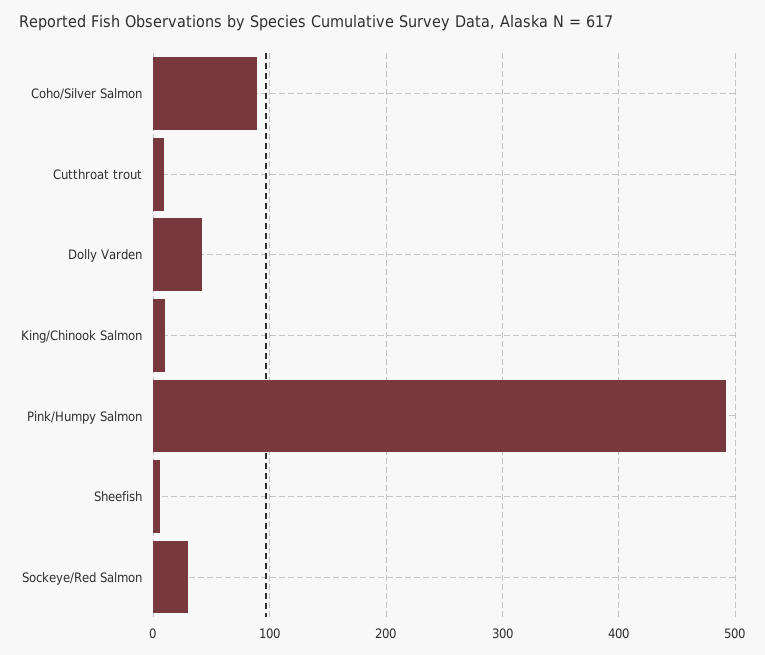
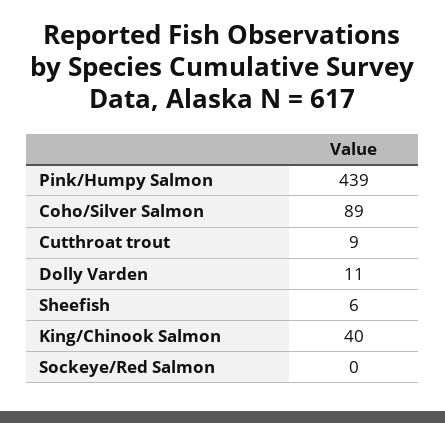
  {
    "Coho/Silver Salmon": 89,
    "Cutthroat trout": 9,
-   "Dolly Varden": 40,
+   "Dolly Varden": 11,
-   "King/Chinook Salmon": 10,
+   "King/Chinook Salmon": 40,
-   "Pink/Humpy Salmon": 490,
+   "Pink/Humpy Salmon": 439,
    "Sheefish": 6,
-   "Sockeye/Red Salmon": 30
+   "Sockeye/Red Salmon": 0
  }

